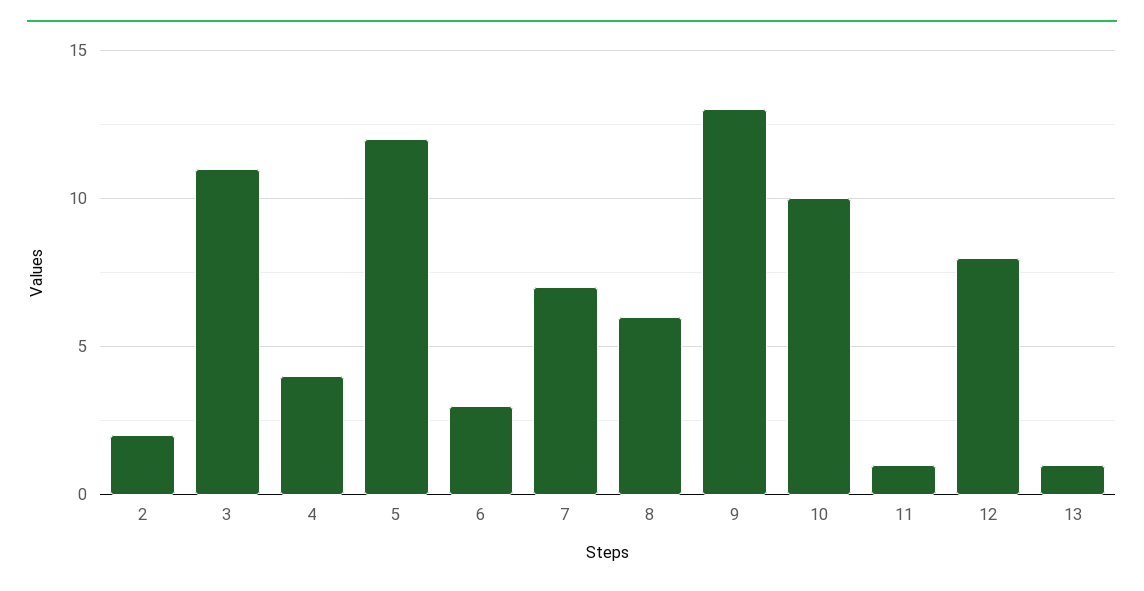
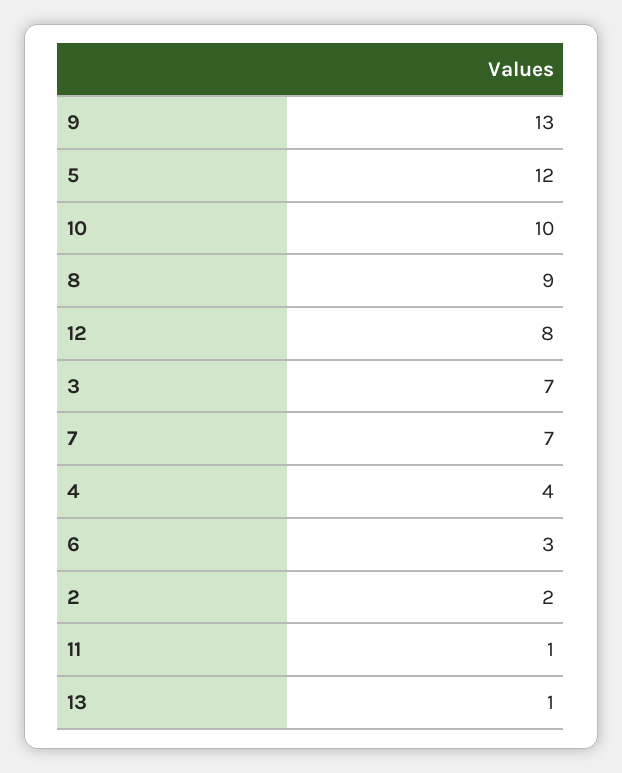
  {
    "2": 2,
-   "3": 11,
+   "3": 7,
    "4": 4,
    "5": 12,
    "6": 3,
    "7": 7,
-   "8": 6,
+   "8": 9,
    "9": 13,
    "10": 10,
    "11": 1,
    "12": 8,
    "13": 1
  }

